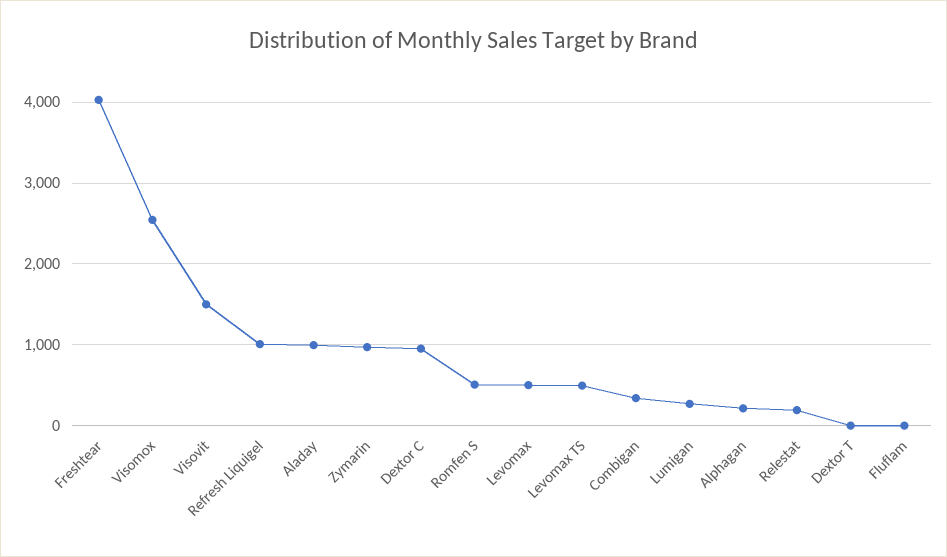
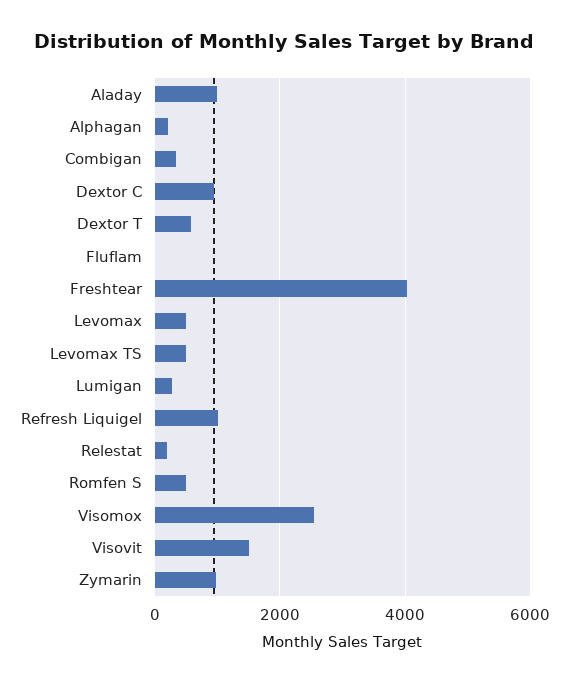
  {
    "Freshtear": 4000,
    "Visomox": 2500,
    "Visovit": 1500,
    "Refresh Liquigel": 1000,
    "Aladay": 1000,
    "Zymarin": 1000,
    "Dextor C": 1000,
    "Romfen S": 500,
    "Levomax": 500,
    "Levomax TS": 500,
    "Combigan": 300,
    "Lumigan": 300,
    "Alphagan": 200,
    "Relestat": 200,
-   "Dextor T": 0,
+   "Dextor T": 600,
    "Fluflam": 0
  }

